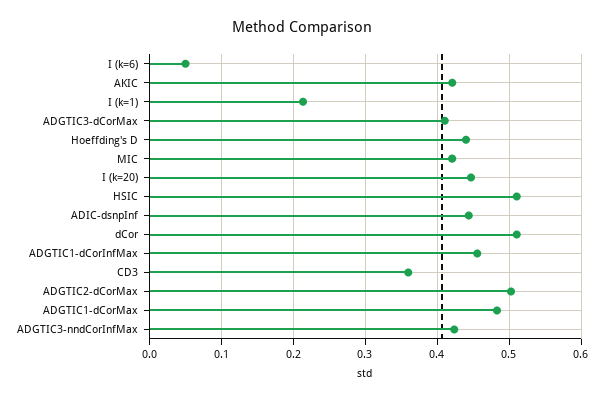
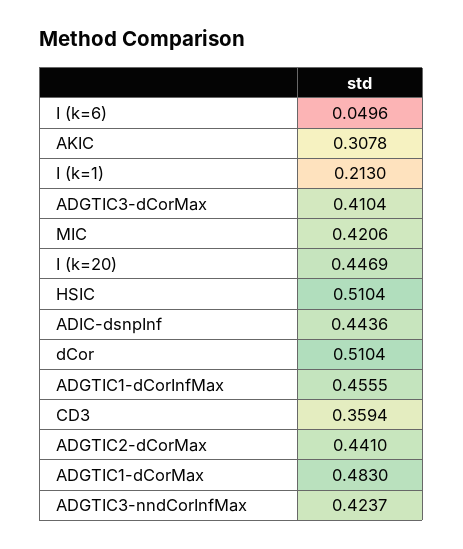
  {
    "I (k=6)": 0.0496,
-   "AKIC": 0.42,
+   "AKIC": 0.3078,
    "I (k=1)": 0.213,
    "ADGTIC3-dCorMax": 0.4104,
-   "Hoeffding's D": 0.44,
    "MIC": 0.4206,
    "I (k=20)": 0.4469,
    "HSIC": 0.5104,
    "ADIC-dsnpInf": 0.4436,
    "dCor": 0.5104,
    "ADGTIC1-dCorInfMax": 0.4555,
    "CD3": 0.3594,
-   "ADGTIC2-dCorMax": 0.5,
+   "ADGTIC2-dCorMax": 0.441,
    "ADGTIC1-dCorMax": 0.483,
    "ADGTIC3-nndCorInfMax": 0.4237
  }

